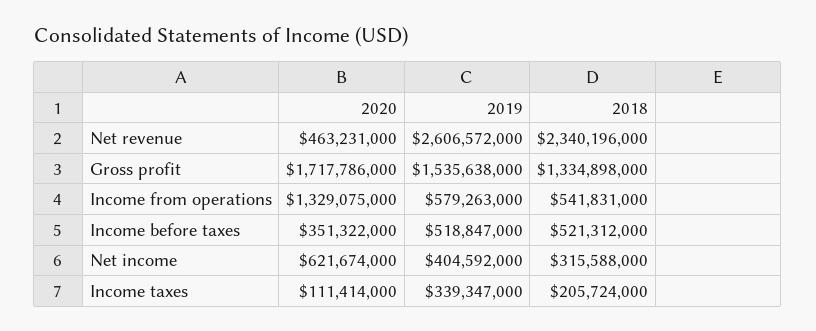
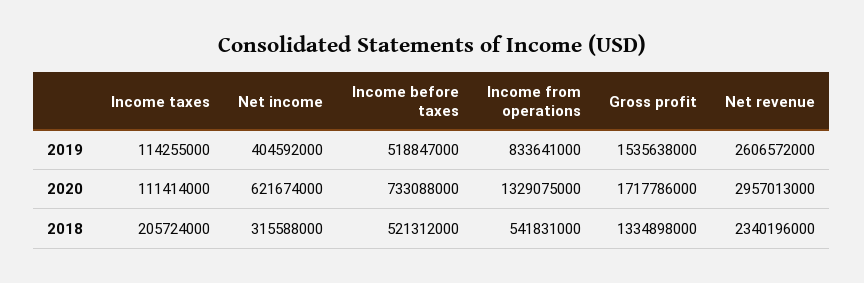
  {
    "2020": {
-     "Net revenue": 463231000,
+     "Net revenue": 2957013000,
      "Gross profit": 1717786000,
      "Income from operations": 1329075000,
-     "Income before taxes": 351322000,
+     "Income before taxes": 733088000,
      "Net income": 621674000,
      "Income taxes": 111414000
    },
    "2019": {
      "Net revenue": 2606572000,
      "Gross profit": 1535638000,
-     "Income from operations": 579263000,
+     "Income from operations": 833641000,
      "Income before taxes": 518847000,
      "Net income": 404592000,
-     "Income taxes": 339347000
+     "Income taxes": 114255000
    },
    "2018": {
      "Net revenue": 2340196000,
      "Gross profit": 1334898000,
      "Income from operations": 541831000,
      "Income before taxes": 521312000,
      "Net income": 315588000,
      "Income taxes": 205724000
    }
  }

